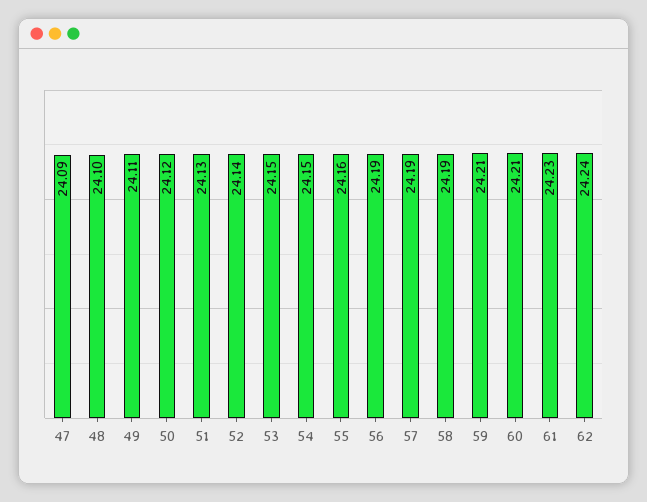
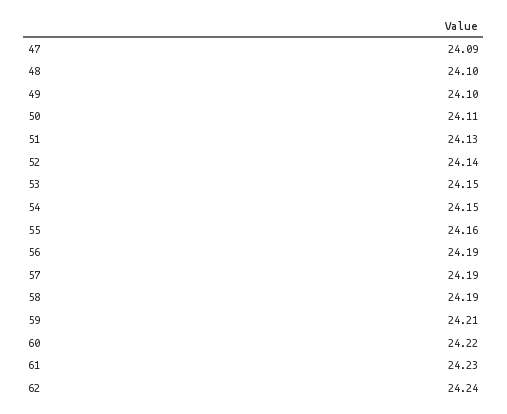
  {
    "47": 24.09,
    "48": 24.1,
-   "49": 24.11,
+   "49": 24.1,
-   "50": 24.12,
+   "50": 24.11,
    "51": 24.13,
    "52": 24.14,
    "53": 24.15,
    "54": 24.15,
    "55": 24.16,
    "56": 24.19,
    "57": 24.19,
    "58": 24.19,
    "59": 24.21,
-   "60": 24.21,
+   "60": 24.22,
    "61": 24.23,
    "62": 24.24
  }

